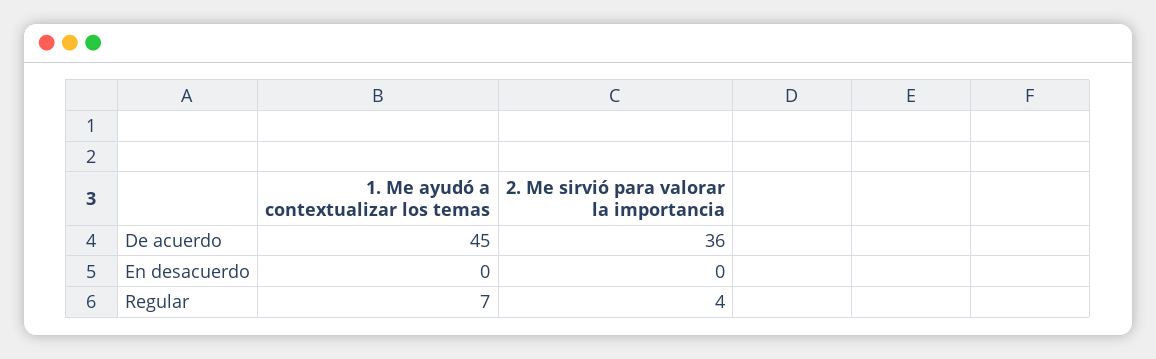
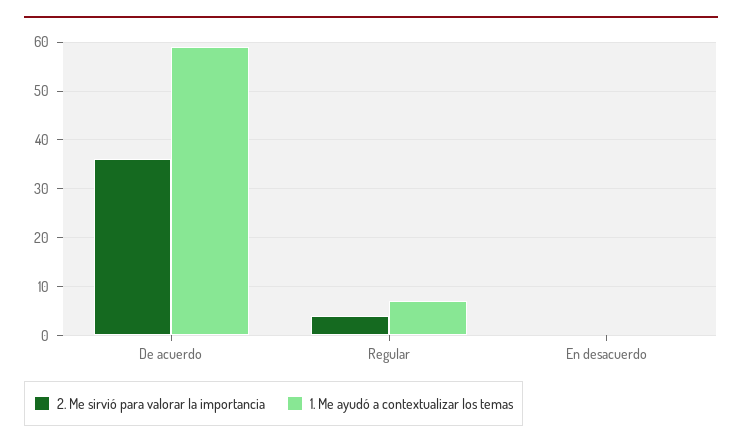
  {
    "1. Me ayudó a contextualizar los temas": {
-     "De acuerdo": 45,
+     "De acuerdo": 60,
      "En desacuerdo": 0,
      "Regular": 7
    },
    "2. Me sirvió para valorar la importancia": {
      "De acuerdo": 36,
      "En desacuerdo": 0,
      "Regular": 4
    }
  }

